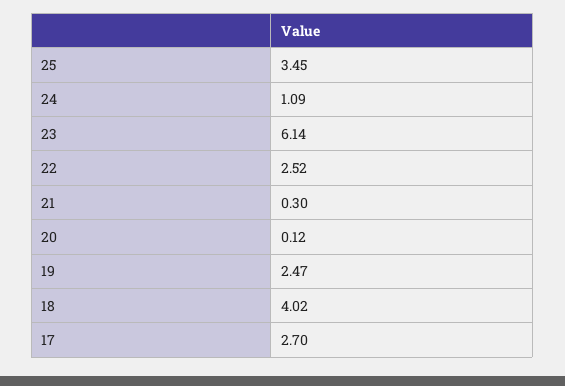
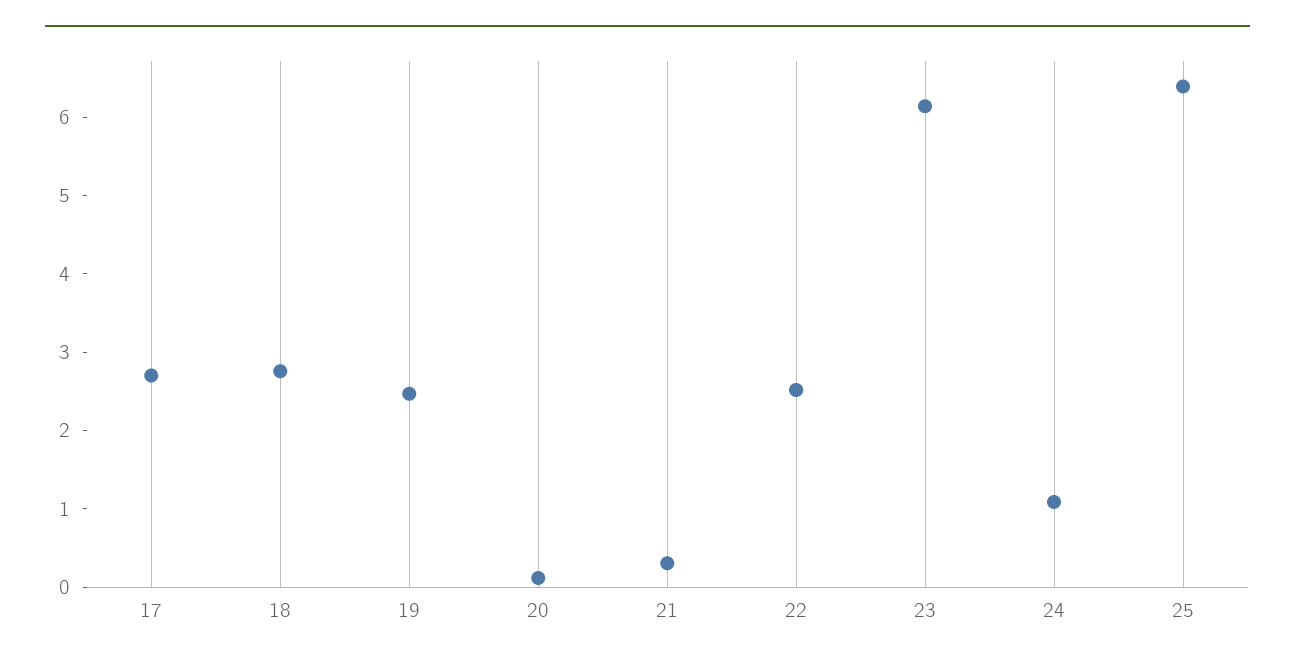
  {
-   "25": 3.45,
+   "25": 6.4,
    "24": 1.09,
    "23": 6.14,
    "22": 2.52,
    "21": 0.3,
    "20": 0.12,
    "19": 2.47,
-   "18": 4.02,
+   "18": 2.8,
    "17": 2.7
  }

